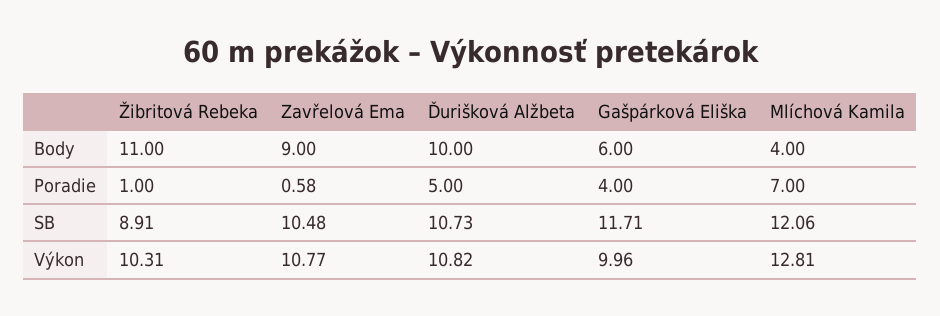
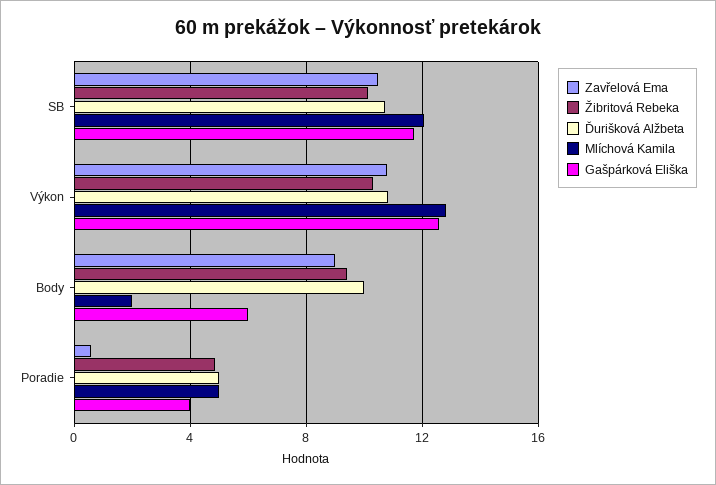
  {
    "Žibritová Rebeka": {
-     "Body": 11,
+     "Body": 9.5,
-     "Poradie": 1,
+     "Poradie": 5,
-     "SB": 8.91,
+     "SB": 10,
      "Výkon": 10.31
    },
    "Zavřelová Ema": {
      "Body": 9,
      "Poradie": 0.58,
      "SB": 10.48,
      "Výkon": 10.77
    },
    "Ďurišková Alžbeta": {
      "Body": 10,
      "Poradie": 5,
      "SB": 10.73,
      "Výkon": 10.82
    },
    "Gašpárková Eliška": {
      "Body": 6,
      "Poradie": 4,
      "SB": 11.71,
-     "Výkon": 9.96
+     "Výkon": 12.5
    },
    "Mlíchová Kamila": {
-     "Body": 4,
+     "Body": 2,
-     "Poradie": 7,
+     "Poradie": 5,
      "SB": 12.06,
      "Výkon": 12.81
    }
  }

